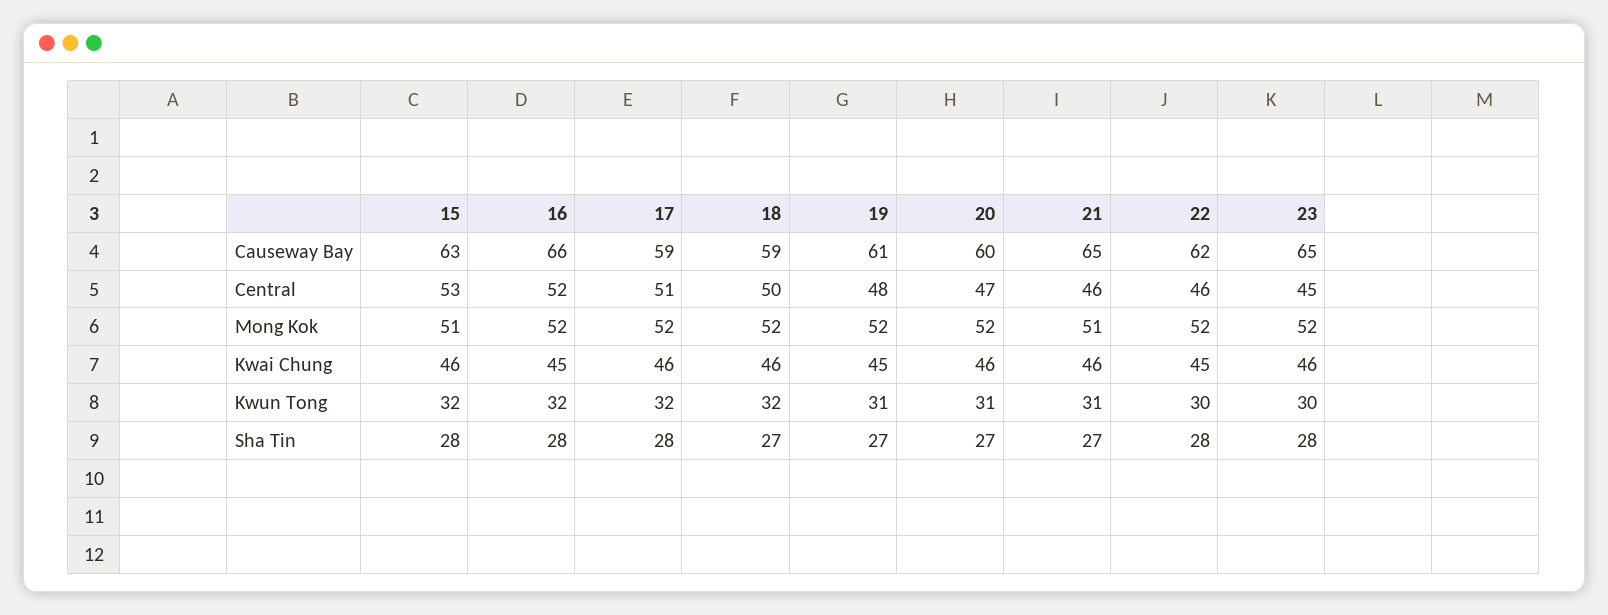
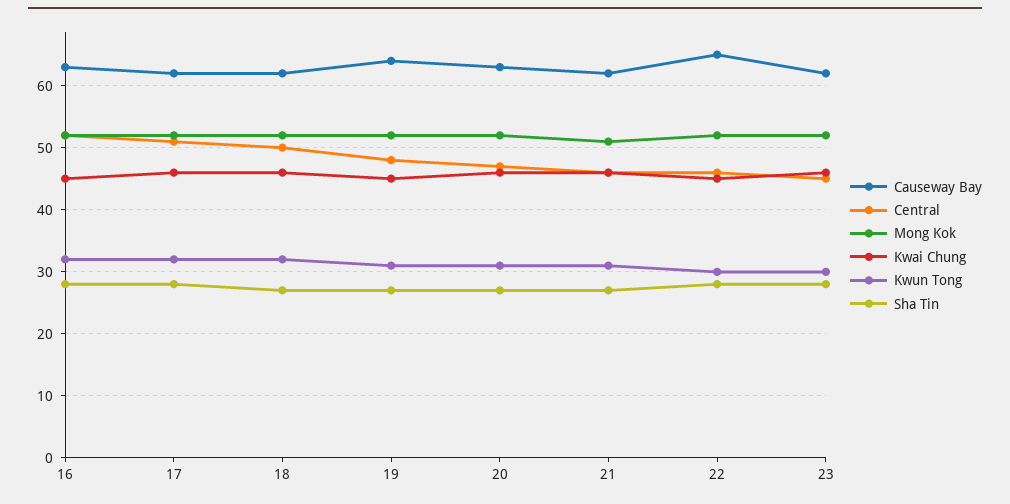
  {
    "Causeway Bay": {
-     "15": 63,
-     "16": 66,
+     "16": 63,
-     "17": 59,
+     "17": 62,
-     "18": 59,
+     "18": 62,
-     "19": 61,
+     "19": 64,
-     "20": 60,
+     "20": 63,
-     "21": 65,
+     "21": 62,
-     "22": 62,
+     "22": 65,
-     "23": 65
+     "23": 62
    },
    "Central": {
-     "15": 53,
      "16": 52,
      "17": 51,
      "18": 50,
      "19": 48,
      "20": 47,
      "21": 46,
      "22": 46,
      "23": 45
    },
    "Mong Kok": {
-     "15": 51,
      "16": 52,
      "17": 52,
      "18": 52,
      "19": 52,
      "20": 52,
      "21": 51,
      "22": 52,
      "23": 52
    },
    "Kwai Chung": {
-     "15": 46,
      "16": 45,
      "17": 46,
      "18": 46,
      "19": 45,
      "20": 46,
      "21": 46,
      "22": 45,
      "23": 46
    },
    "Kwun Tong": {
-     "15": 32,
      "16": 32,
      "17": 32,
      "18": 32,
      "19": 31,
      "20": 31,
      "21": 31,
      "22": 30,
      "23": 30
    },
    "Sha Tin": {
-     "15": 28,
      "16": 28,
      "17": 28,
      "18": 27,
      "19": 27,
      "20": 27,
      "21": 27,
      "22": 28,
      "23": 28
    }
  }

